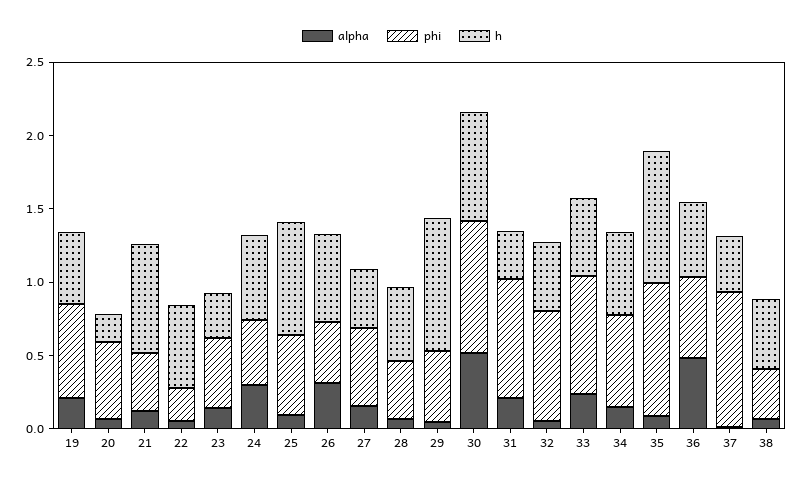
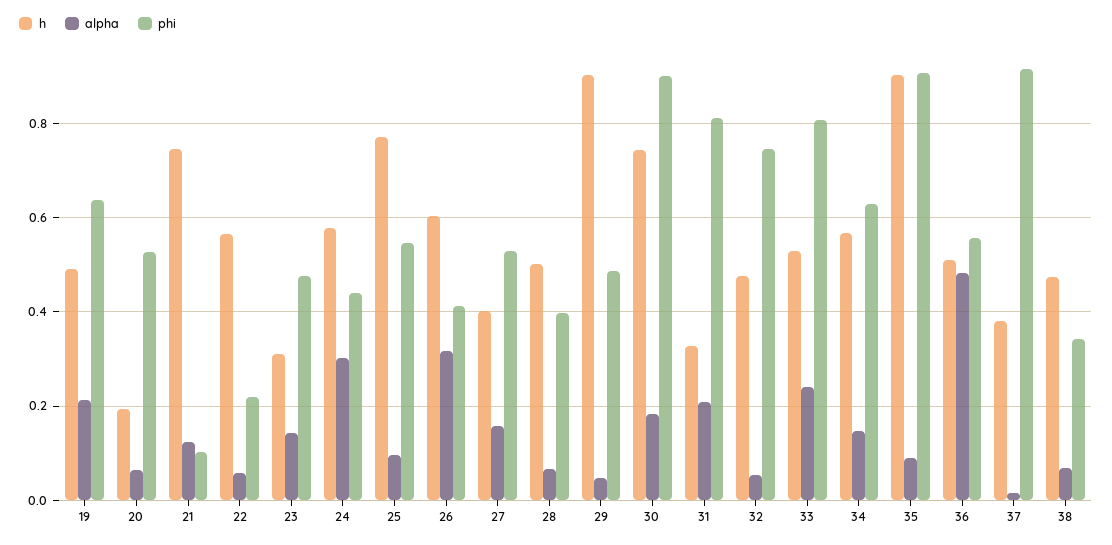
  {
    "alpha": {
      "19": 0.22,
      "20": 0.06,
      "21": 0.12,
      "22": 0.06,
      "23": 0.14,
      "24": 0.3,
      "25": 0.1,
      "26": 0.32,
      "27": 0.16,
      "28": 0.06,
      "29": 0.04,
-     "30": 0.5,
+     "30": 0.18,
      "31": 0.2,
      "32": 0.06,
      "33": 0.24,
      "34": 0.14,
      "35": 0.08,
      "36": 0.48,
      "37": 0.02,
      "38": 0.06
    },
    "phi": {
      "19": 0.64,
      "20": 0.52,
-     "21": 0.4,
+     "21": 0.1,
      "22": 0.22,
      "23": 0.48,
      "24": 0.44,
      "25": 0.54,
      "26": 0.42,
      "27": 0.52,
      "28": 0.4,
      "29": 0.48,
      "30": 0.9,
      "31": 0.82,
      "32": 0.74,
      "33": 0.8,
      "34": 0.62,
      "35": 0.9,
      "36": 0.56,
      "37": 0.92,
      "38": 0.34
    },
    "h": {
      "19": 0.5,
      "20": 0.2,
      "21": 0.74,
      "22": 0.56,
      "23": 0.32,
      "24": 0.58,
      "25": 0.78,
      "26": 0.6,
      "27": 0.4,
      "28": 0.5,
      "29": 0.9,
      "30": 0.74,
      "31": 0.32,
      "32": 0.48,
      "33": 0.52,
      "34": 0.56,
      "35": 0.9,
      "36": 0.52,
      "37": 0.38,
      "38": 0.48
    }
  }

